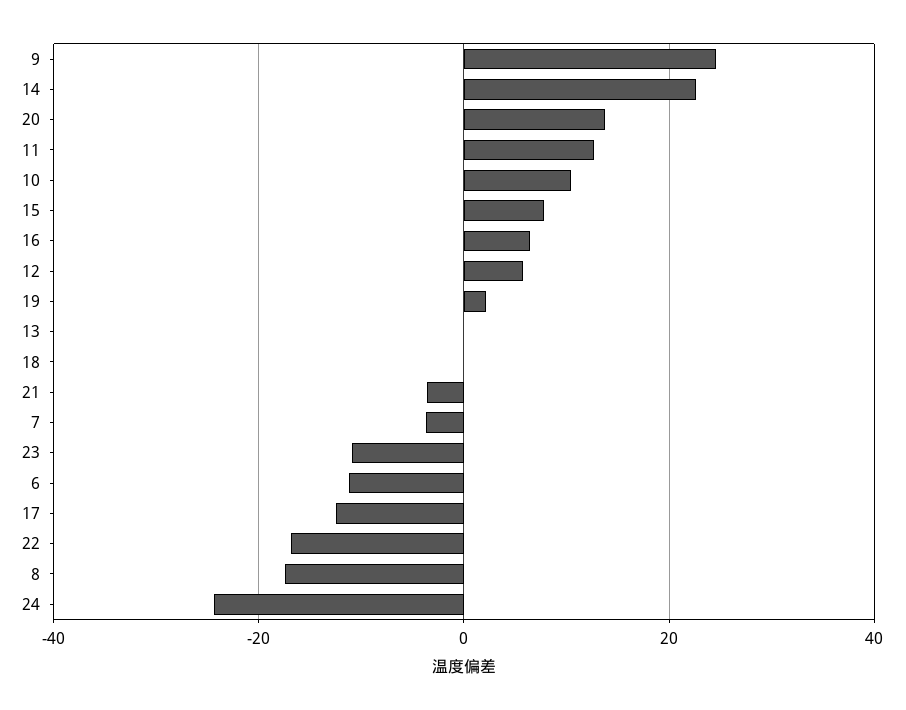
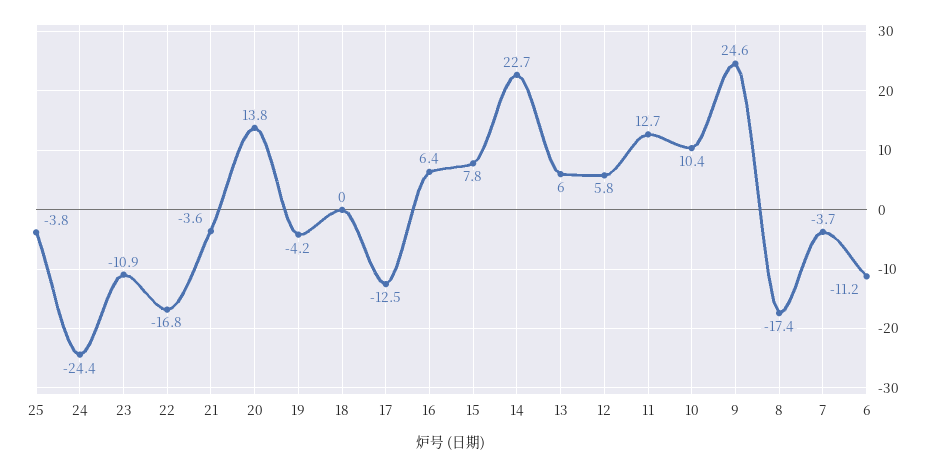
  {
    "9": 24.6,
    "14": 22.7,
    "20": 13.8,
    "11": 12.7,
    "10": 10.4,
    "15": 7.8,
    "16": 6.4,
    "12": 5.8,
-   "19": 2,
+   "19": -4.2,
-   "13": 0,
+   "13": 6,
    "18": 0,
    "21": -3.6,
    "7": -3.7,
    "23": -10.9,
    "6": -11.2,
    "17": -12.5,
    "22": -16.8,
    "8": -17.4,
-   "24": -24.4
+   "24": -24.4,
+   "25": -3.8
  }

